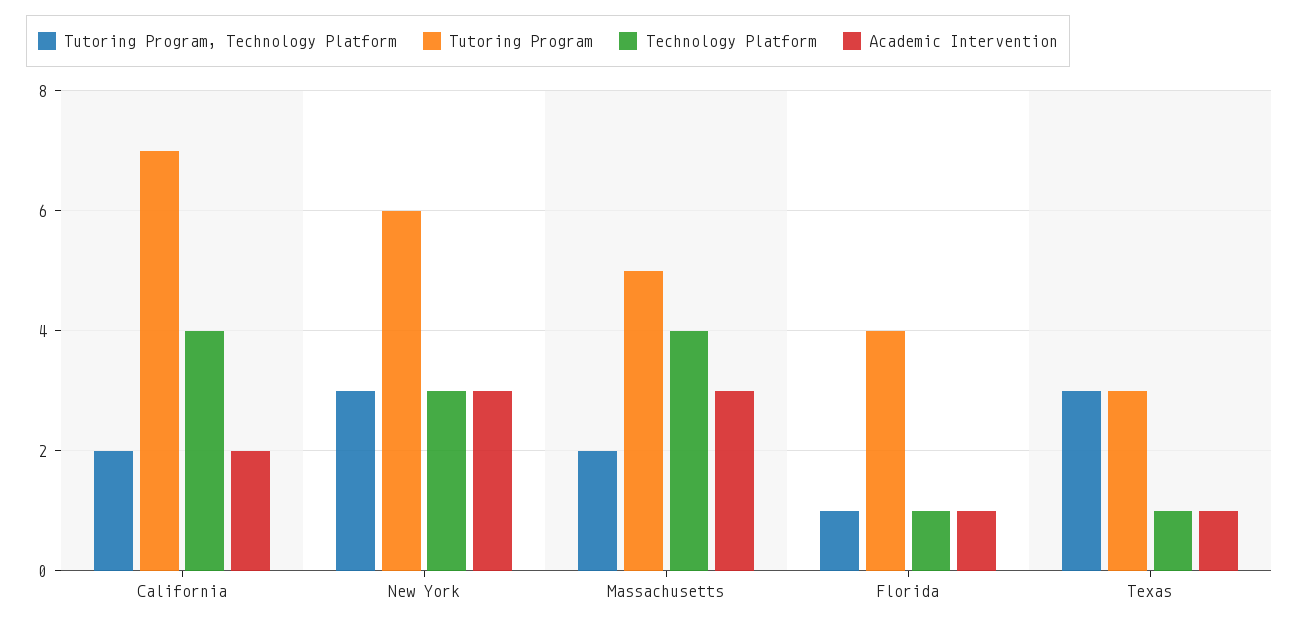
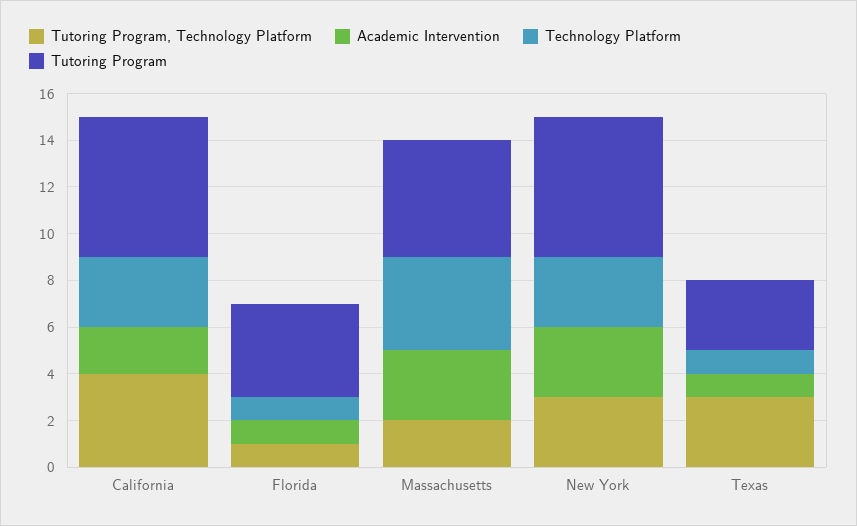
  {
    "Tutoring Program, Technology Platform": {
-     "California": 2,
+     "California": 4,
      "New York": 3,
      "Massachusetts": 2,
      "Florida": 1,
      "Texas": 3
    },
    "Tutoring Program": {
-     "California": 7,
+     "California": 6,
      "New York": 6,
      "Massachusetts": 5,
      "Florida": 4,
      "Texas": 3
    },
    "Technology Platform": {
-     "California": 4,
+     "California": 3,
      "New York": 3,
      "Massachusetts": 4,
      "Florida": 1,
      "Texas": 1
    },
    "Academic Intervention": {
      "California": 2,
      "New York": 3,
      "Massachusetts": 3,
      "Florida": 1,
      "Texas": 1
    }
  }

